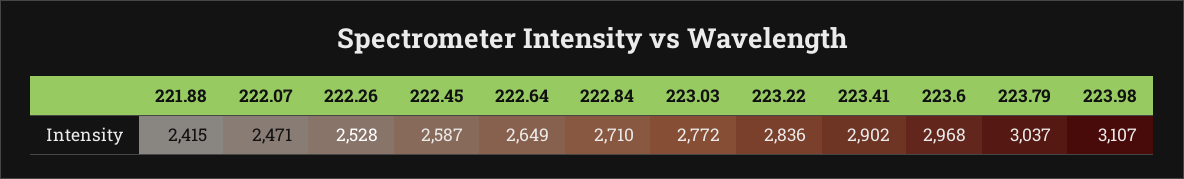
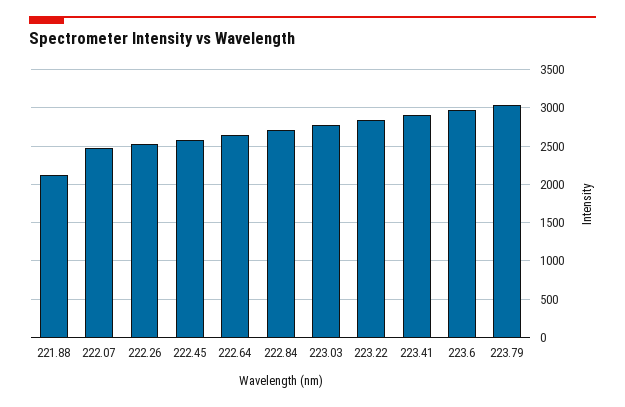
  {
-   "221.88": 2415,
+   "221.88": 2100,
    "222.07": 2471,
    "222.26": 2528,
    "222.45": 2587,
    "222.64": 2649,
    "222.84": 2710,
    "223.03": 2772,
    "223.22": 2836,
    "223.41": 2902,
    "223.6": 2968,
-   "223.79": 3037,
+   "223.79": 3037
-   "223.98": 3107
  }

